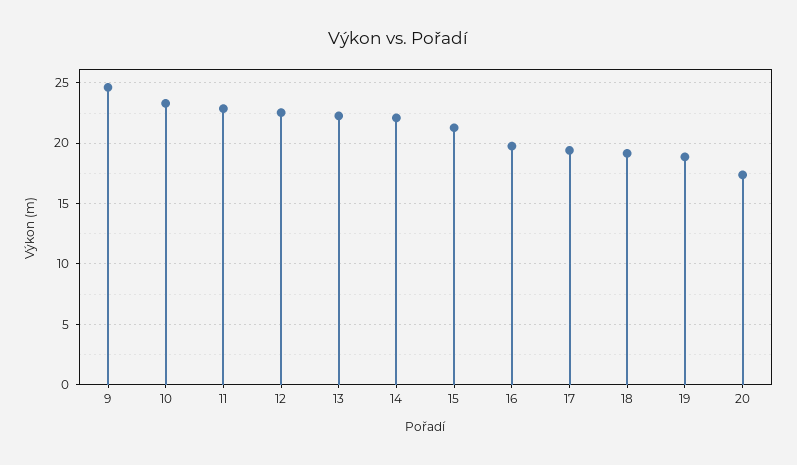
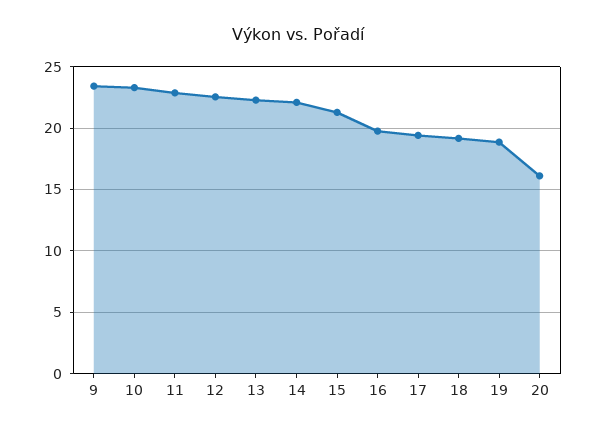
  {
-   "9": 24.5,
+   "9": 23.5,
    "10": 23.5,
    "11": 23,
    "12": 22.5,
    "13": 22.5,
    "14": 22,
    "15": 21.5,
    "16": 20,
    "17": 19.5,
    "18": 19,
    "19": 19,
-   "20": 17.5
+   "20": 16
  }

